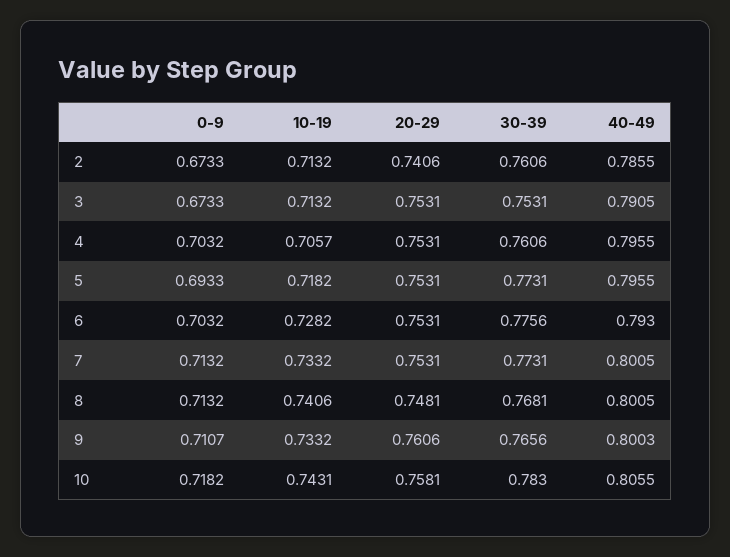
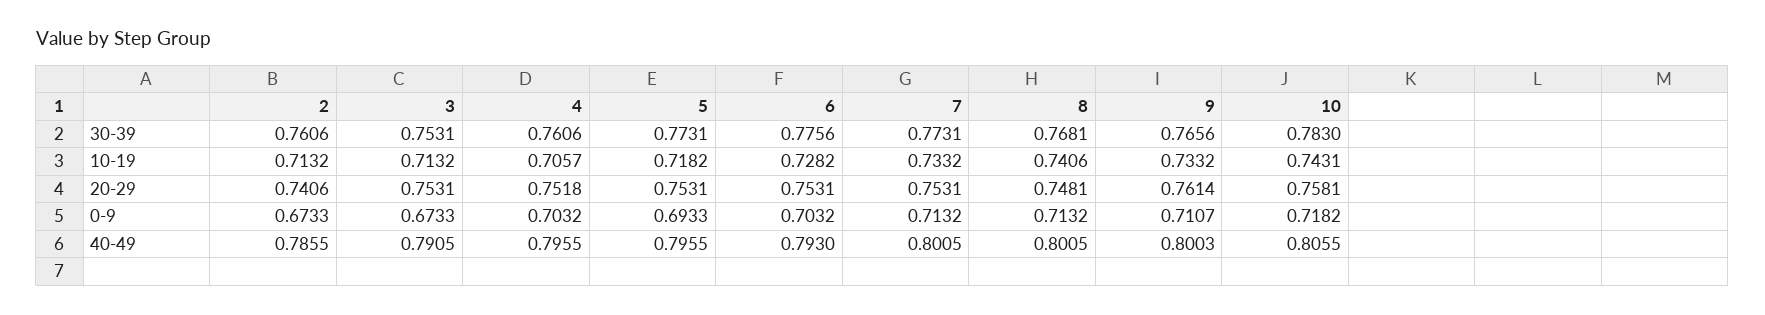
  {
    "0-9": {
      "2": 0.6733,
      "3": 0.6733,
      "4": 0.7032,
      "5": 0.6933,
      "6": 0.7032,
      "7": 0.7132,
      "8": 0.7132,
      "9": 0.7107,
      "10": 0.7182
    },
    "10-19": {
      "2": 0.7132,
      "3": 0.7132,
      "4": 0.7057,
      "5": 0.7182,
      "6": 0.7282,
      "7": 0.7332,
      "8": 0.7406,
      "9": 0.7332,
      "10": 0.7431
    },
    "20-29": {
      "2": 0.7406,
      "3": 0.7531,
-     "4": 0.7531,
+     "4": 0.7518,
      "5": 0.7531,
      "6": 0.7531,
      "7": 0.7531,
      "8": 0.7481,
-     "9": 0.7606,
+     "9": 0.7614,
      "10": 0.7581
    },
    "30-39": {
      "2": 0.7606,
      "3": 0.7531,
      "4": 0.7606,
      "5": 0.7731,
      "6": 0.7756,
      "7": 0.7731,
      "8": 0.7681,
      "9": 0.7656,
      "10": 0.783
    },
    "40-49": {
      "2": 0.7855,
      "3": 0.7905,
      "4": 0.7955,
      "5": 0.7955,
      "6": 0.793,
      "7": 0.8005,
      "8": 0.8005,
      "9": 0.8003,
      "10": 0.8055
    }
  }

